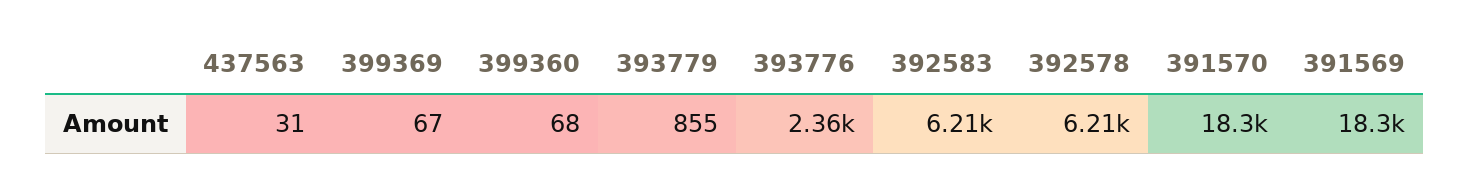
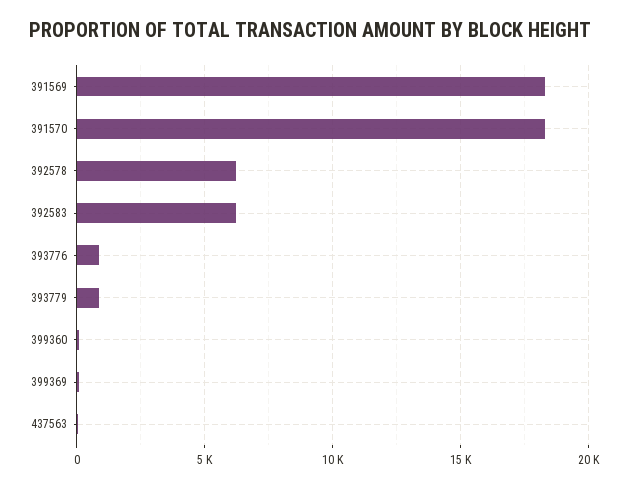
  {
    "437563": 31,
    "399369": 67,
    "399360": 68,
    "393779": 855,
-   "393776": 2360,
+   "393776": 1000,
    "392583": 6210,
    "392578": 6210,
    "391570": 18300,
    "391569": 18300
  }

